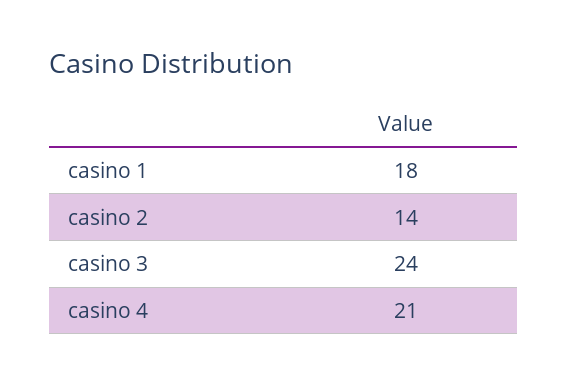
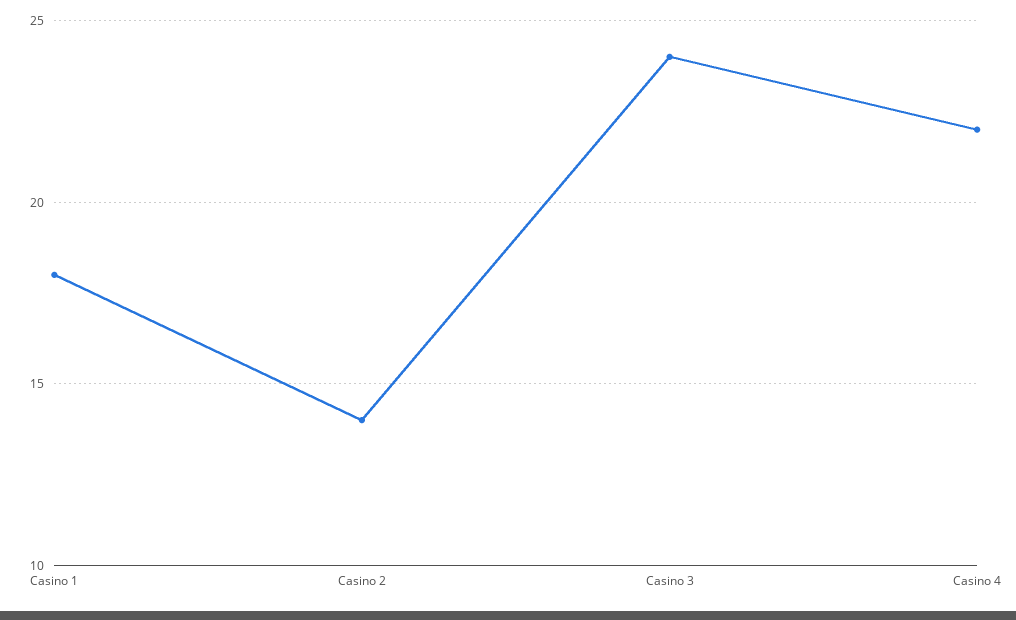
  {
    "casino 1": 18,
    "casino 2": 14,
    "casino 3": 24,
-   "casino 4": 21
+   "casino 4": 22
  }

